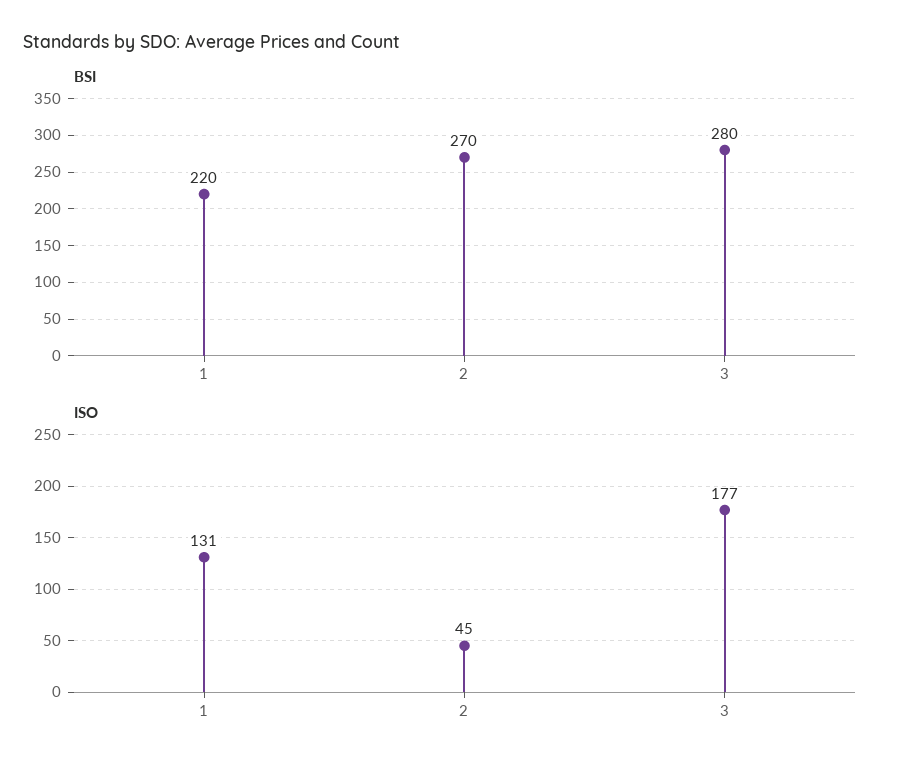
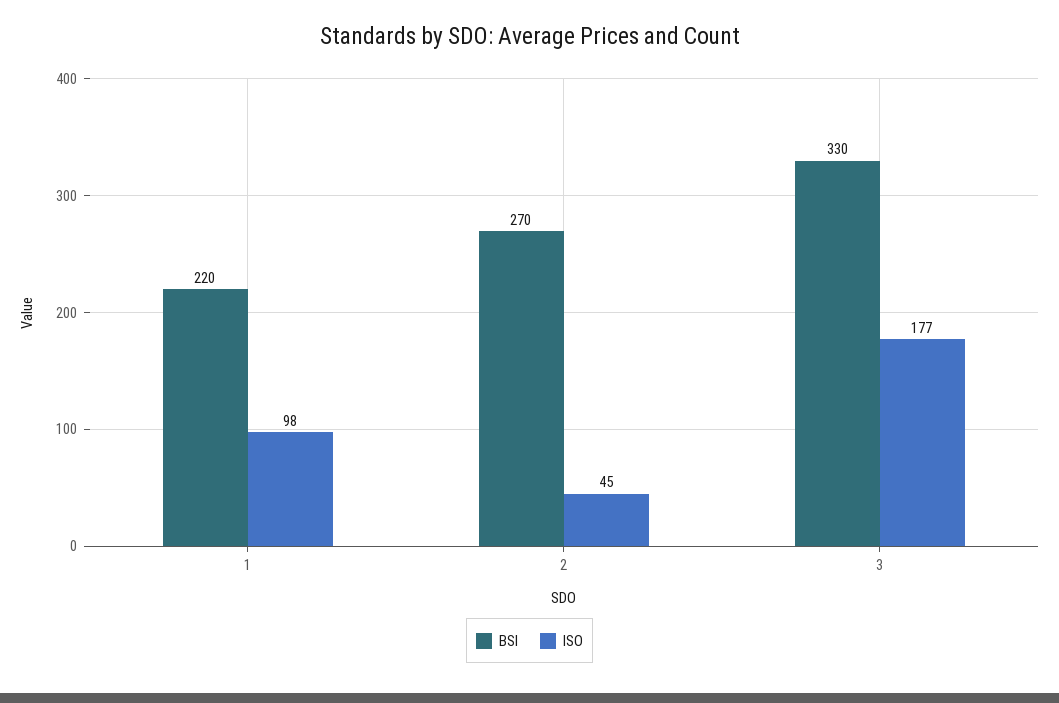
  {
    "BSI": {
      "1": 220,
      "2": 270,
-     "3": 280
+     "3": 330
    },
    "ISO": {
-     "1": 131,
+     "1": 98,
      "2": 45,
      "3": 177
    }
  }

